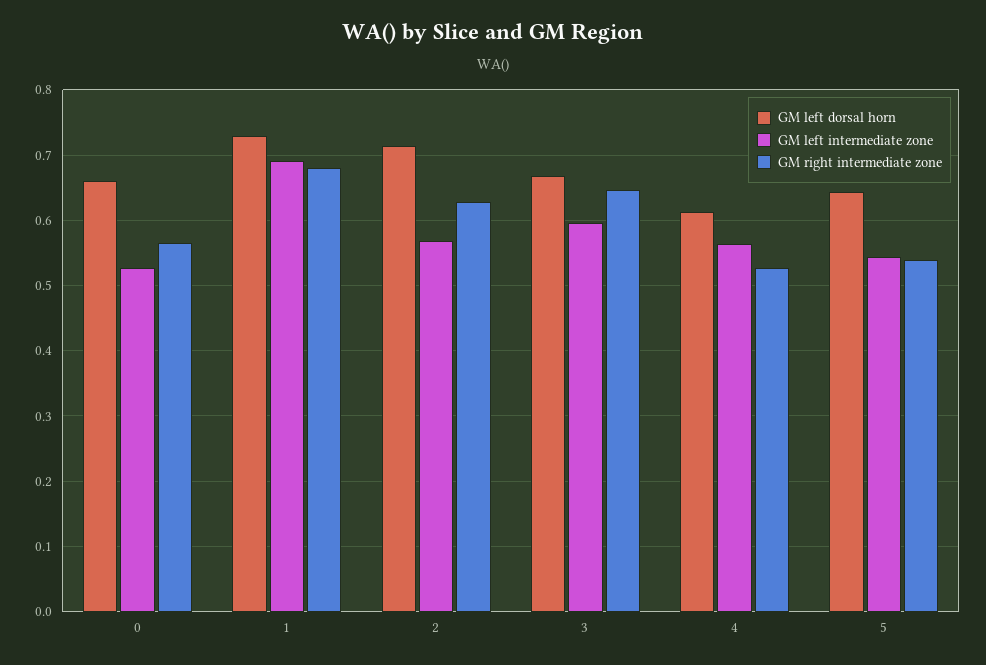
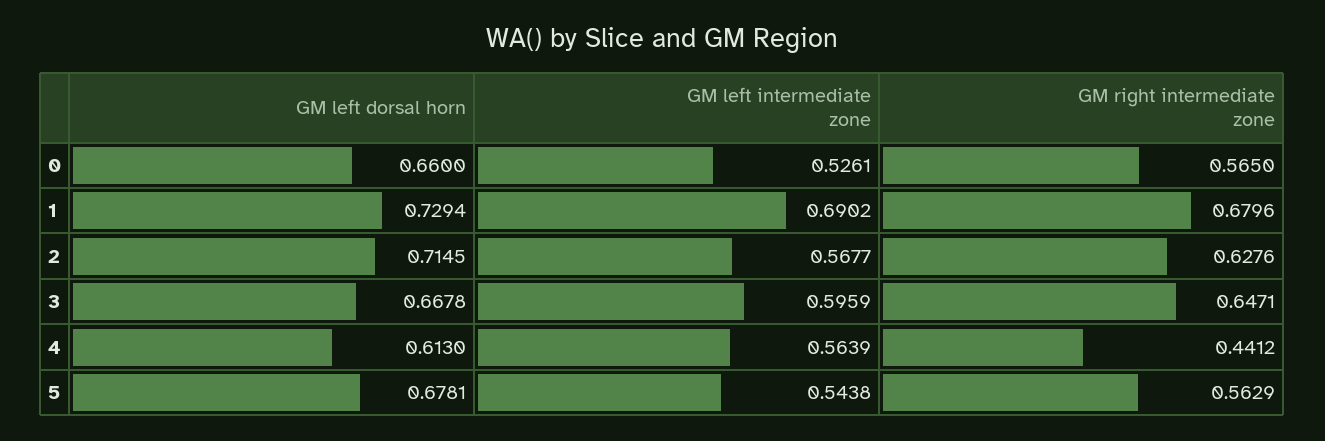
  {
    "GM left dorsal horn": {
      "0": 0.66,
      "1": 0.7294,
      "2": 0.7145,
      "3": 0.6678,
      "4": 0.613,
-     "5": 0.64
+     "5": 0.6781
    },
    "GM left intermediate zone": {
      "0": 0.5261,
      "1": 0.6902,
      "2": 0.5677,
      "3": 0.5959,
      "4": 0.5639,
      "5": 0.5438
    },
    "GM right intermediate zone": {
      "0": 0.565,
      "1": 0.6796,
      "2": 0.6276,
      "3": 0.6471,
-     "4": 0.53,
+     "4": 0.4412,
-     "5": 0.54
+     "5": 0.5629
    }
  }

